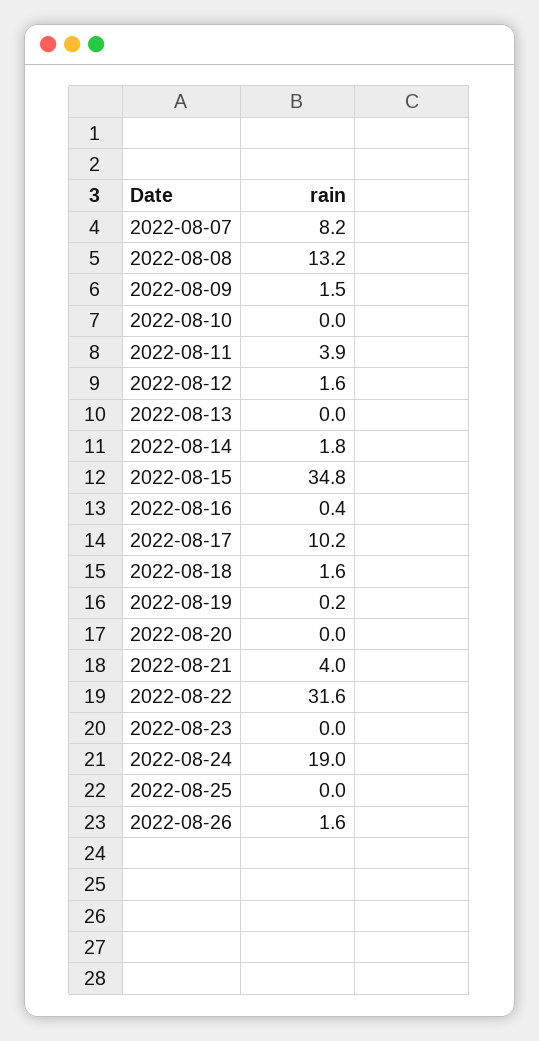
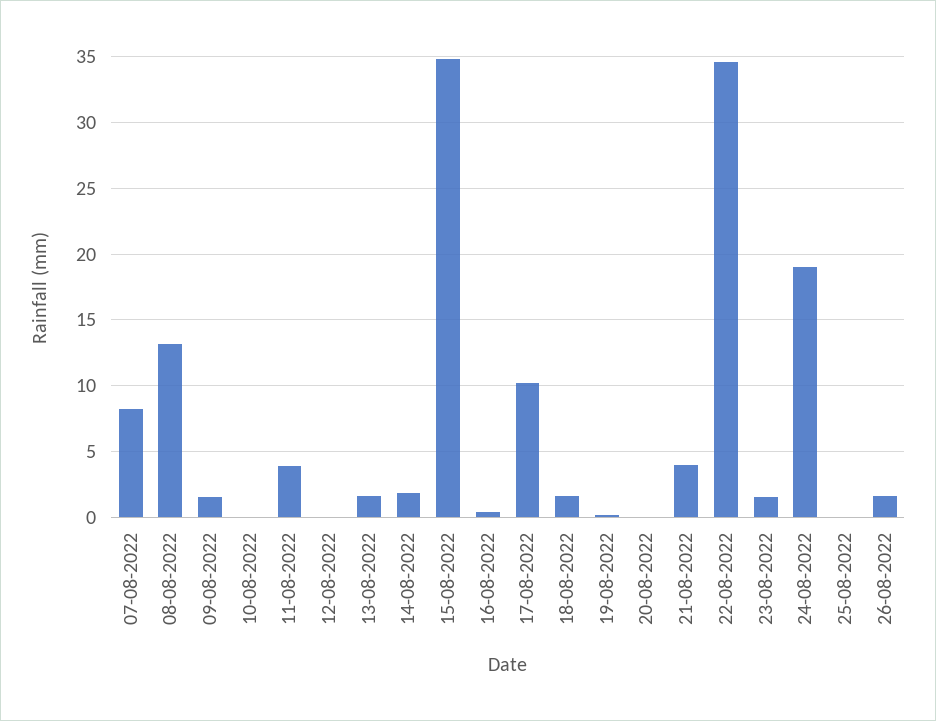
  {
    "2022-08-07": 8.2,
    "2022-08-08": 13.2,
    "2022-08-09": 1.5,
    "2022-08-10": 0,
    "2022-08-11": 3.9,
-   "2022-08-12": 1.6,
+   "2022-08-12": 0,
-   "2022-08-13": 0,
+   "2022-08-13": 1.5,
    "2022-08-14": 1.8,
    "2022-08-15": 34.8,
    "2022-08-16": 0.4,
    "2022-08-17": 10.2,
    "2022-08-18": 1.6,
    "2022-08-19": 0.2,
    "2022-08-20": 0,
    "2022-08-21": 4,
-   "2022-08-22": 31.6,
+   "2022-08-22": 34.5,
-   "2022-08-23": 0,
+   "2022-08-23": 1.5,
    "2022-08-24": 19,
    "2022-08-25": 0,
    "2022-08-26": 1.6
  }

